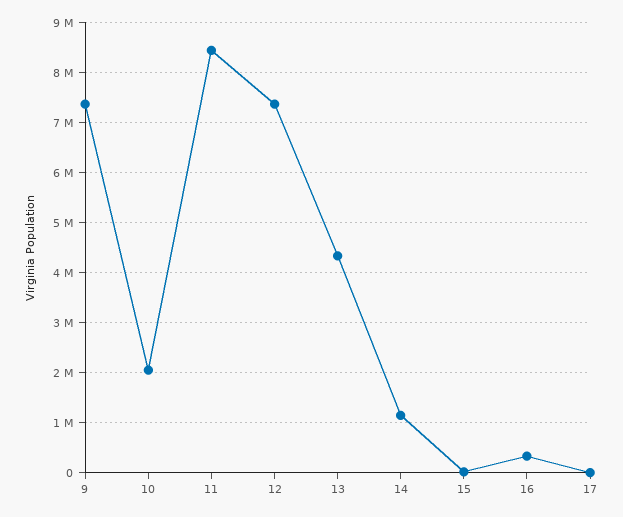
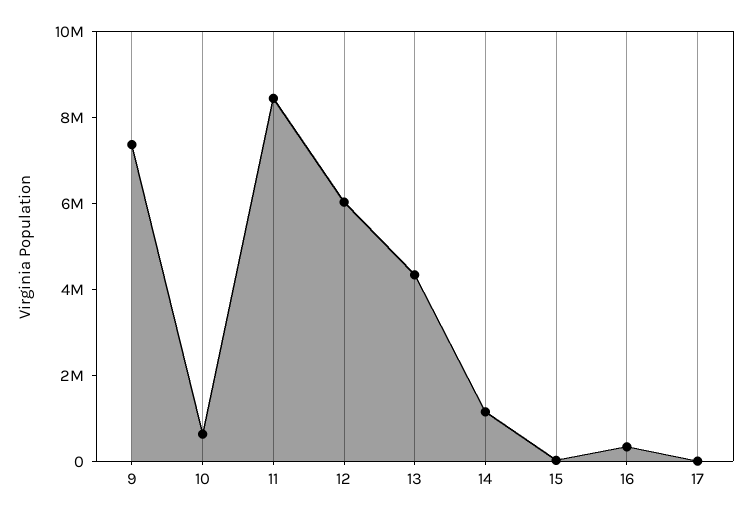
  {
    "9": 7400000,
-   "10": 2000000,
+   "10": 500000,
    "11": 8400000,
-   "12": 7400000,
+   "12": 6000000,
    "13": 4400000,
    "14": 1200000,
    "15": 0,
    "16": 400000,
    "17": 0
  }

